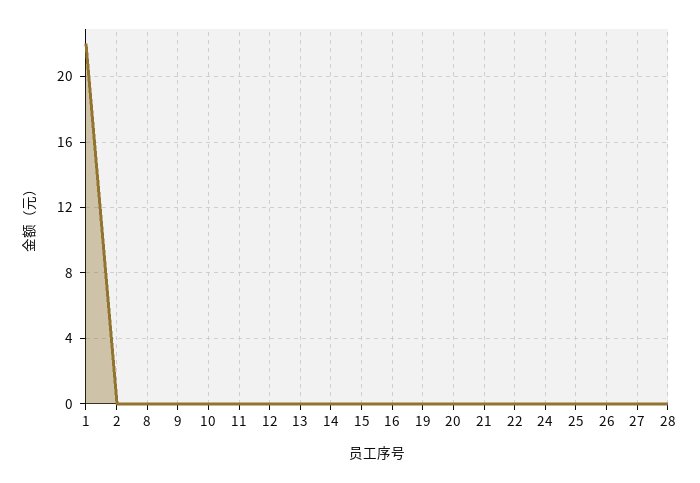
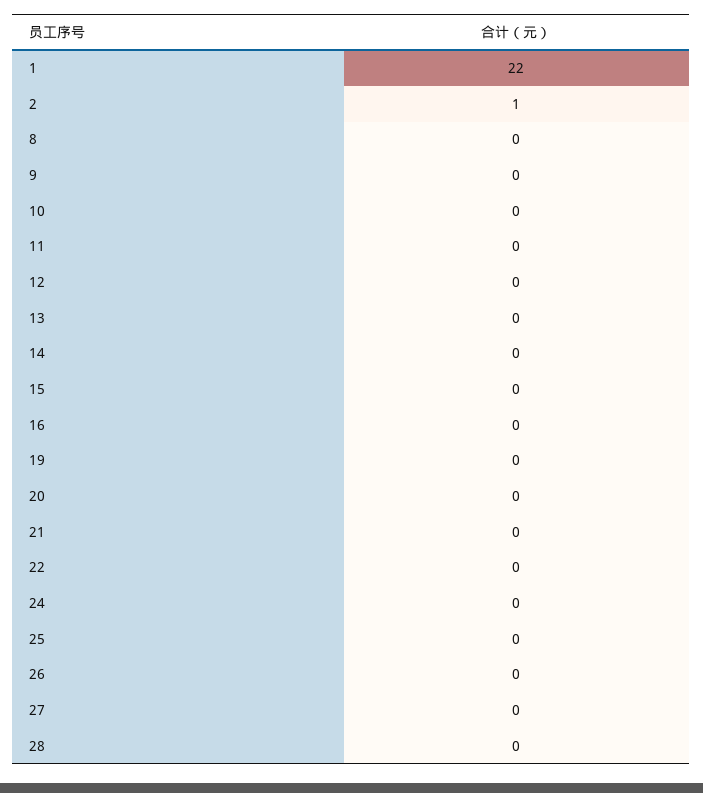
  {
    "1": 22,
-   "2": 0,
+   "2": 1,
    "8": 0,
    "9": 0,
    "10": 0,
    "11": 0,
    "12": 0,
    "13": 0,
    "14": 0,
    "15": 0,
    "16": 0,
    "19": 0,
    "20": 0,
    "21": 0,
    "22": 0,
    "24": 0,
    "25": 0,
    "26": 0,
    "27": 0,
    "28": 0
  }

